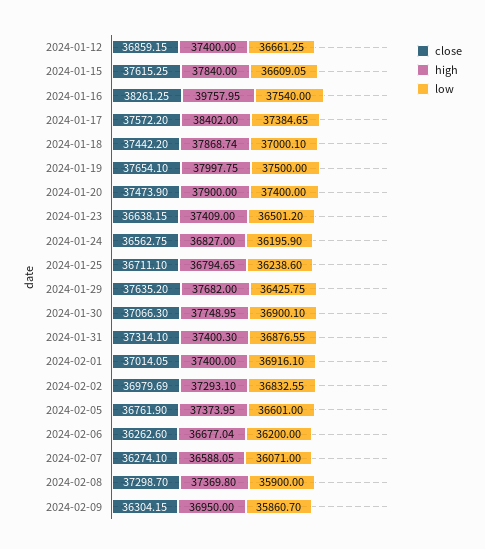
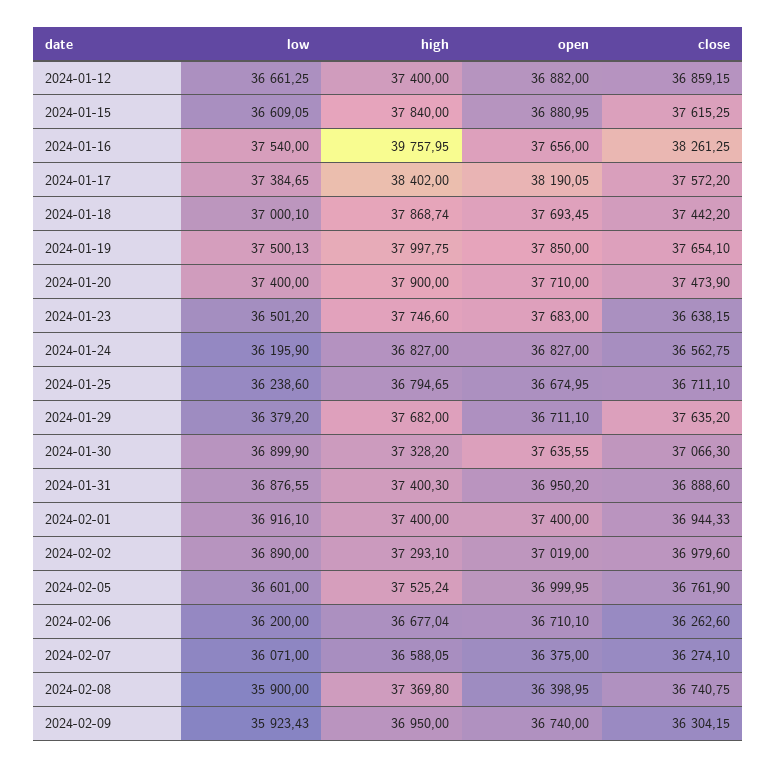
  {
    "close": {
      "2024-01-12": 36859.15,
      "2024-01-15": 37615.25,
      "2024-01-16": 38261.25,
      "2024-01-17": 37572.2,
      "2024-01-18": 37442.2,
      "2024-01-19": 37654.1,
      "2024-01-20": 37473.9,
      "2024-01-23": 36638.15,
      "2024-01-24": 36562.75,
      "2024-01-25": 36711.1,
      "2024-01-29": 37635.2,
      "2024-01-30": 37066.3,
-     "2024-01-31": 37314.1,
+     "2024-01-31": 36888.6,
-     "2024-02-01": 37014.05,
+     "2024-02-01": 36944.33,
-     "2024-02-02": 36979.69,
+     "2024-02-02": 36979.6,
      "2024-02-05": 36761.9,
      "2024-02-06": 36262.6,
      "2024-02-07": 36274.1,
-     "2024-02-08": 37298.7,
+     "2024-02-08": 36740.75,
      "2024-02-09": 36304.15
    },
    "high": {
      "2024-01-12": 37400,
      "2024-01-15": 37840,
      "2024-01-16": 39757.95,
      "2024-01-17": 38402,
      "2024-01-18": 37868.74,
      "2024-01-19": 37997.75,
      "2024-01-20": 37900,
-     "2024-01-23": 37409,
+     "2024-01-23": 37746.6,
      "2024-01-24": 36827,
      "2024-01-25": 36794.65,
      "2024-01-29": 37682,
-     "2024-01-30": 37748.95,
+     "2024-01-30": 37328.2,
      "2024-01-31": 37400.3,
      "2024-02-01": 37400,
      "2024-02-02": 37293.1,
-     "2024-02-05": 37373.95,
+     "2024-02-05": 37525.24,
      "2024-02-06": 36677.04,
      "2024-02-07": 36588.05,
      "2024-02-08": 37369.8,
      "2024-02-09": 36950
    },
    "low": {
      "2024-01-12": 36661.25,
      "2024-01-15": 36609.05,
      "2024-01-16": 37540,
      "2024-01-17": 37384.65,
      "2024-01-18": 37000.1,
-     "2024-01-19": 37500,
+     "2024-01-19": 37500.13,
      "2024-01-20": 37400,
      "2024-01-23": 36501.2,
      "2024-01-24": 36195.9,
      "2024-01-25": 36238.6,
-     "2024-01-29": 36425.75,
+     "2024-01-29": 36379.2,
-     "2024-01-30": 36900.1,
+     "2024-01-30": 36899.9,
      "2024-01-31": 36876.55,
      "2024-02-01": 36916.1,
-     "2024-02-02": 36832.55,
+     "2024-02-02": 36890,
      "2024-02-05": 36601,
      "2024-02-06": 36200,
      "2024-02-07": 36071,
      "2024-02-08": 35900,
-     "2024-02-09": 35860.7
+     "2024-02-09": 35923.43
-   }
+   },
+   "open": {
+     "2024-01-12": 36882,
+     "2024-01-15": 36880.95,
+     "2024-01-16": 37656,
+     "2024-01-17": 38190.05,
+     "2024-01-18": 37693.45,
+     "2024-01-19": 37850,
+     "2024-01-20": 37710,
+     "2024-01-23": 37683,
+     "2024-01-24": 36827,
+     "2024-01-25": 36674.95,
+     "2024-01-29": 36711.1,
+     "2024-01-30": 37635.55,
+     "2024-01-31": 36950.2,
+     "2024-02-01": 37400,
+     "2024-02-02": 37019,
+     "2024-02-05": 36999.95,
+     "2024-02-06": 36710.1,
+     "2024-02-07": 36375,
+     "2024-02-08": 36398.95,
+     "2024-02-09": 36740
+   }
  }

